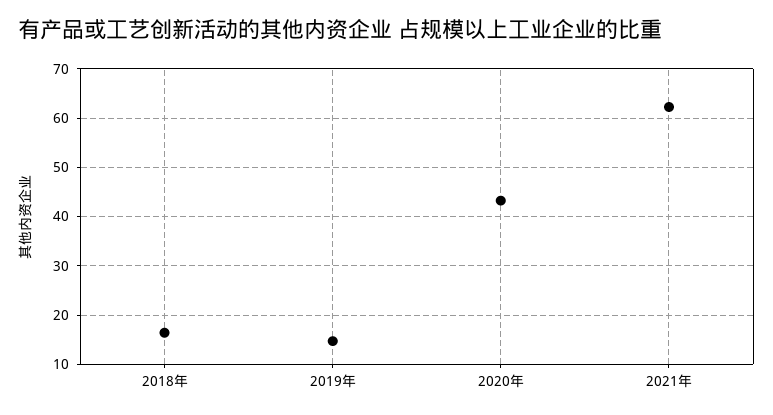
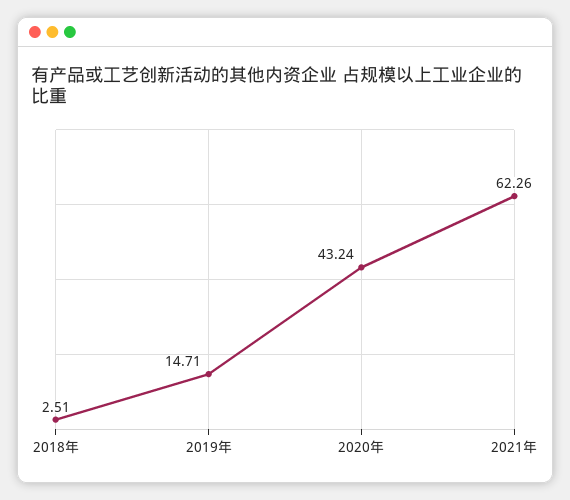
  {
-   "2018年": 16,
+   "2018年": 2.51,
    "2019年": 14.71,
    "2020年": 43.24,
    "2021年": 62.26
  }

